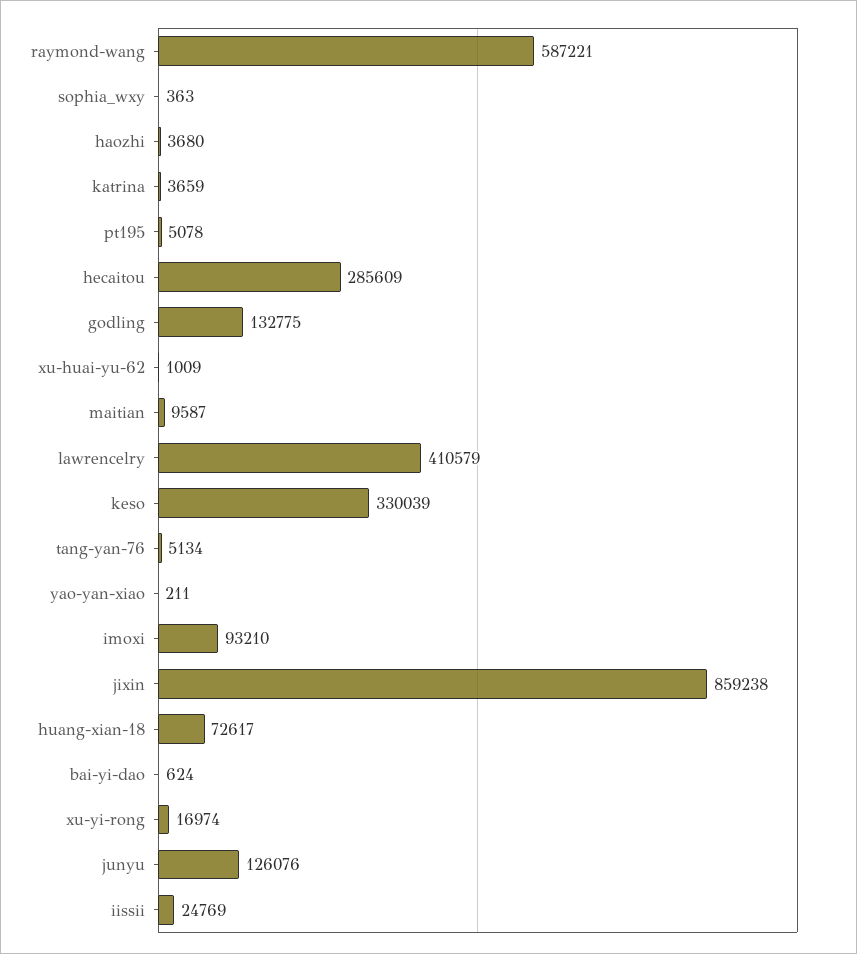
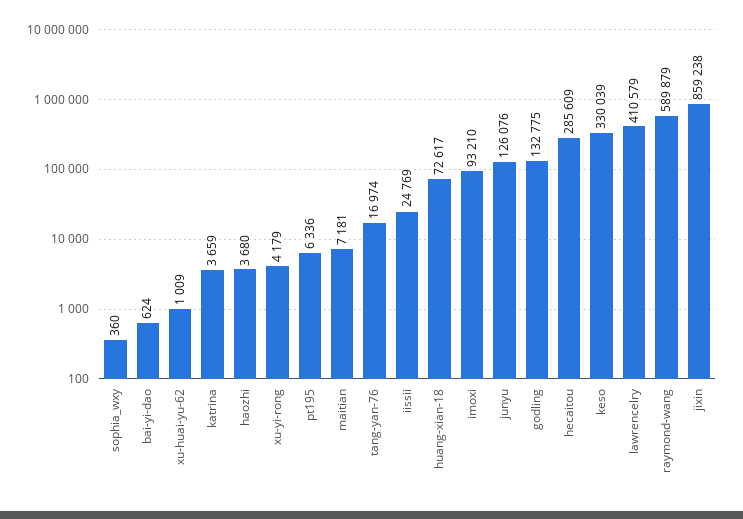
  {
-   "raymond-wang": 587221,
+   "raymond-wang": 589879,
-   "sophia_wxy": 363,
+   "sophia_wxy": 360,
    "haozhi": 3680,
    "katrina": 3659,
-   "pt195": 5078,
+   "pt195": 6336,
    "hecaitou": 285609,
    "godling": 132775,
    "xu-huai-yu-62": 1009,
-   "maitian": 9587,
+   "maitian": 7181,
    "lawrencelry": 410579,
    "keso": 330039,
-   "tang-yan-76": 5134,
+   "tang-yan-76": 16974,
-   "yao-yan-xiao": 211,
    "imoxi": 93210,
    "jixin": 859238,
    "huang-xian-18": 72617,
    "bai-yi-dao": 624,
-   "xu-yi-rong": 16974,
+   "xu-yi-rong": 4179,
    "junyu": 126076,
    "iissii": 24769
  }

